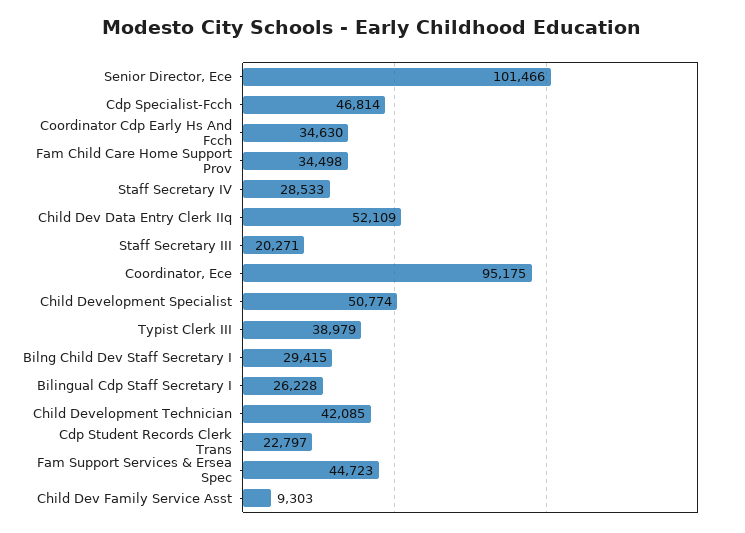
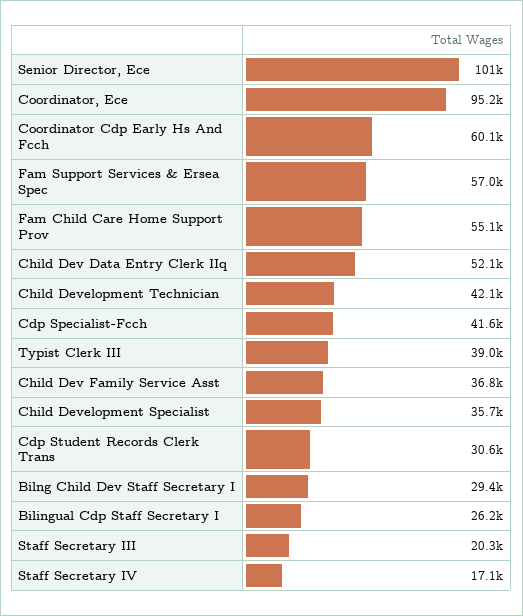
  {
    "Senior Director, Ece": 101466,
-   "Cdp Specialist-Fcch": 46814,
+   "Cdp Specialist-Fcch": 41600,
-   "Coordinator Cdp Early Hs And Fcch": 34630,
+   "Coordinator Cdp Early Hs And Fcch": 60100,
-   "Fam Child Care Home Support Prov": 34498,
+   "Fam Child Care Home Support Prov": 55100,
-   "Staff Secretary IV": 28533,
+   "Staff Secretary IV": 17100,
    "Child Dev Data Entry Clerk IIq": 52109,
    "Staff Secretary III": 20271,
    "Coordinator, Ece": 95175,
-   "Child Development Specialist": 50774,
+   "Child Development Specialist": 35700,
    "Typist Clerk III": 38979,
    "Bilng Child Dev Staff Secretary I": 29415,
    "Bilingual Cdp Staff Secretary I": 26228,
    "Child Development Technician": 42085,
-   "Cdp Student Records Clerk Trans": 22797,
+   "Cdp Student Records Clerk Trans": 30600,
-   "Fam Support Services & Ersea Spec": 44723,
+   "Fam Support Services & Ersea Spec": 57000,
-   "Child Dev Family Service Asst": 9303
+   "Child Dev Family Service Asst": 36800
  }

